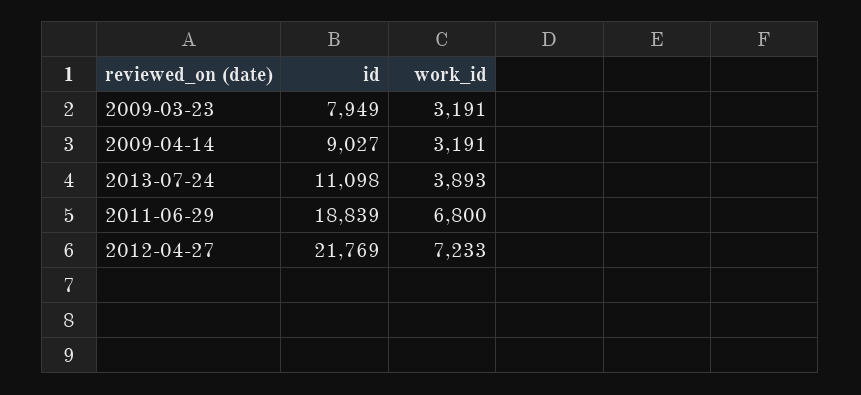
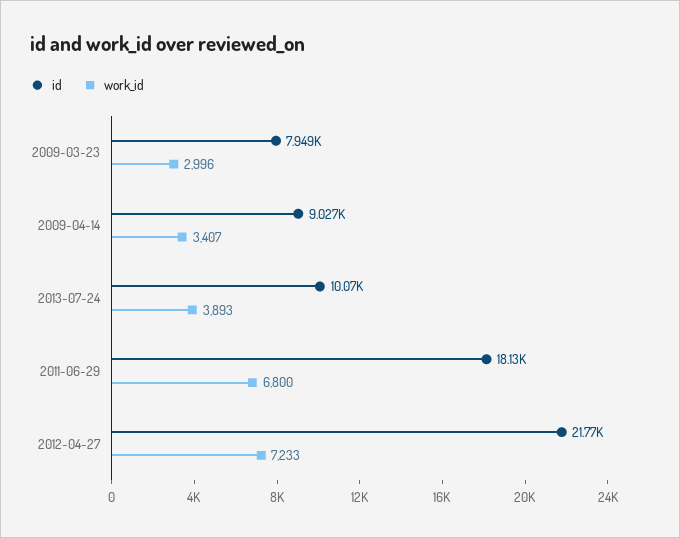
  {
    "id": {
      "2009-03-23": 7949,
      "2009-04-14": 9027,
-     "2013-07-24": 11098,
+     "2013-07-24": 10070,
-     "2011-06-29": 18839,
+     "2011-06-29": 18130,
      "2012-04-27": 21769
    },
    "work_id": {
-     "2009-03-23": 3191,
+     "2009-03-23": 2996,
-     "2009-04-14": 3191,
+     "2009-04-14": 3407,
      "2013-07-24": 3893,
      "2011-06-29": 6800,
      "2012-04-27": 7233
    }
  }

